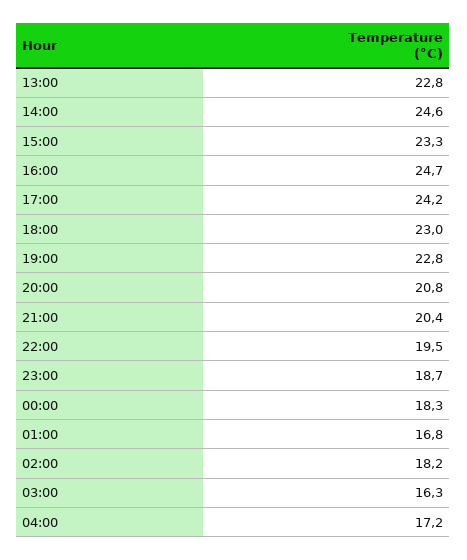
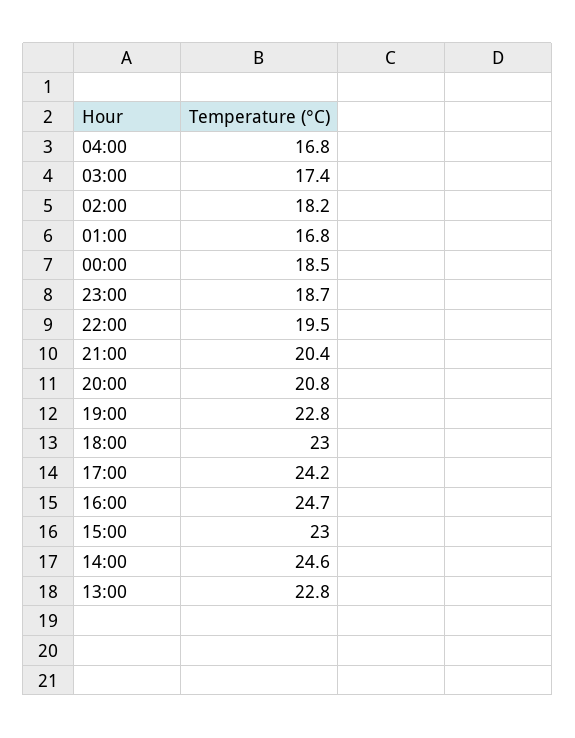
  {
    "13:00": 22.8,
    "14:00": 24.6,
-   "15:00": 23.3,
+   "15:00": 23,
    "16:00": 24.7,
    "17:00": 24.2,
    "18:00": 23,
    "19:00": 22.8,
    "20:00": 20.8,
    "21:00": 20.4,
    "22:00": 19.5,
    "23:00": 18.7,
-   "00:00": 18.3,
+   "00:00": 18.5,
    "01:00": 16.8,
    "02:00": 18.2,
-   "03:00": 16.3,
+   "03:00": 17.4,
-   "04:00": 17.2
+   "04:00": 16.8
  }

